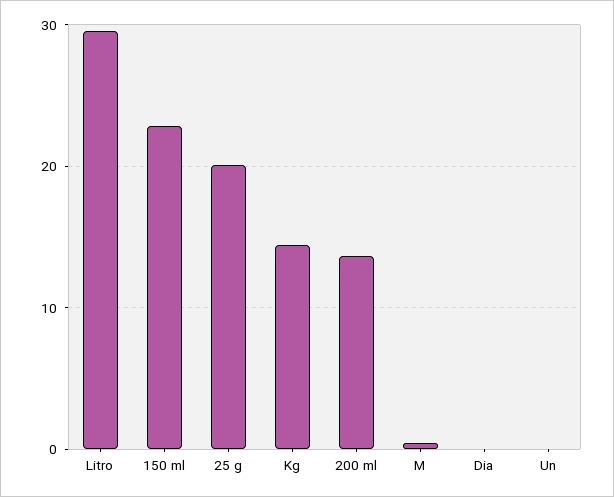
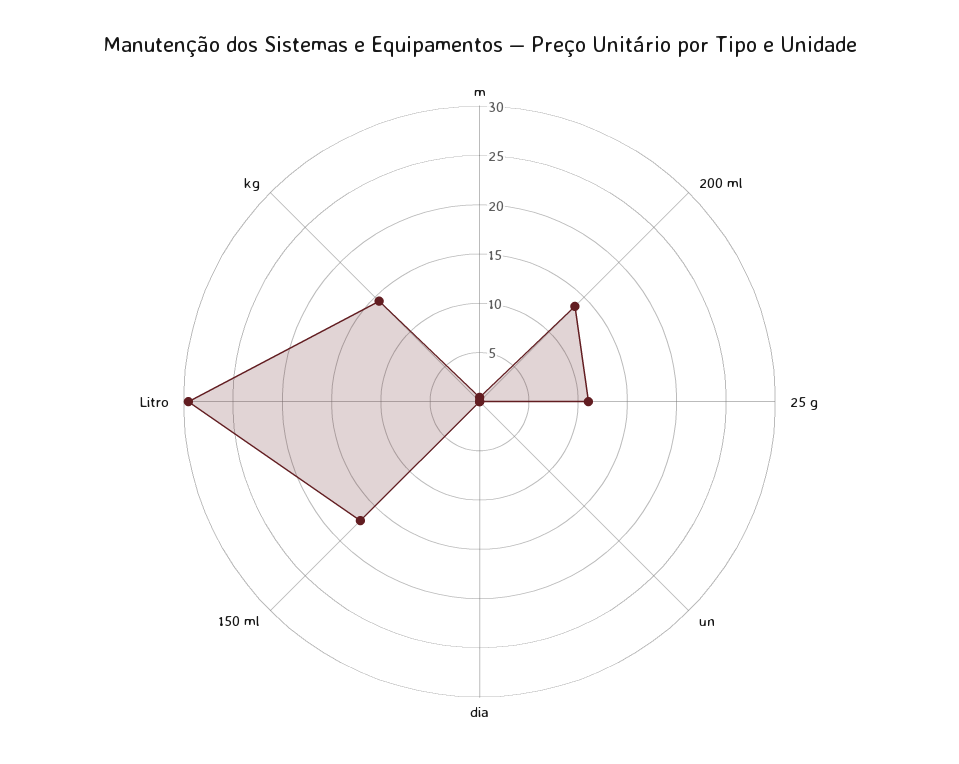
  {
    "Litro": 30,
-   "150 ml": 23,
+   "150 ml": 17,
-   "25 g": 20,
+   "25 g": 11,
    "Kg": 14,
    "200 ml": 14,
    "M": 0,
    "Dia": 0,
    "Un": 0
  }

